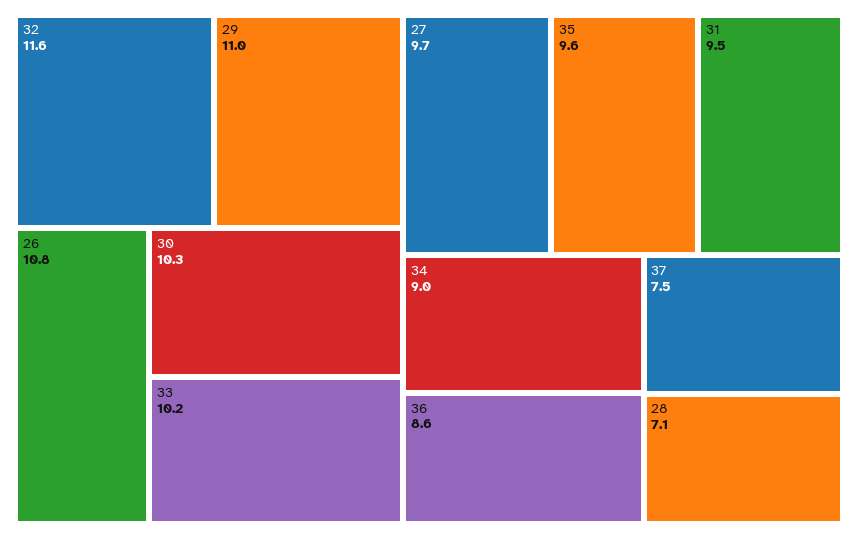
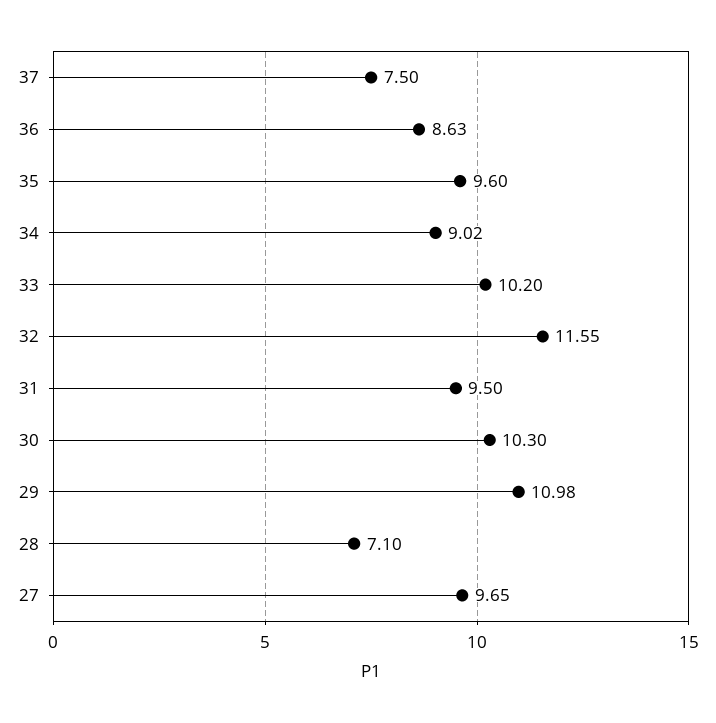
  {
    "32": 11.55,
    "29": 10.98,
-   "26": 10.8,
    "30": 10.3,
    "33": 10.2,
    "27": 9.65,
    "35": 9.6,
    "31": 9.5,
    "34": 9.02,
    "36": 8.63,
    "37": 7.5,
    "28": 7.1
  }

